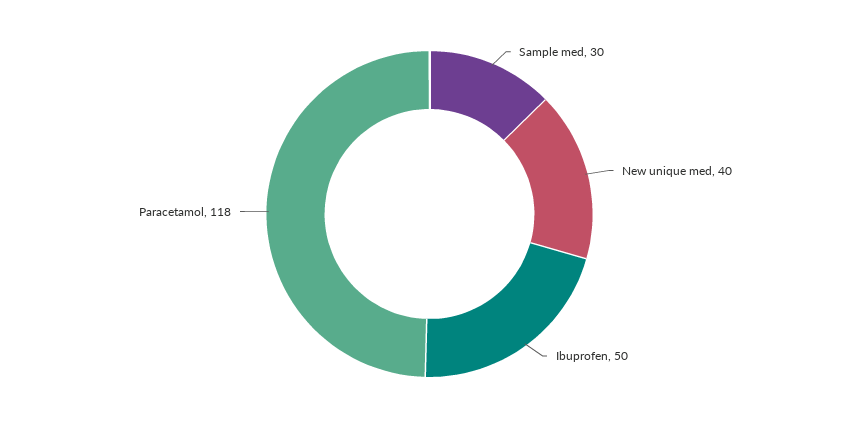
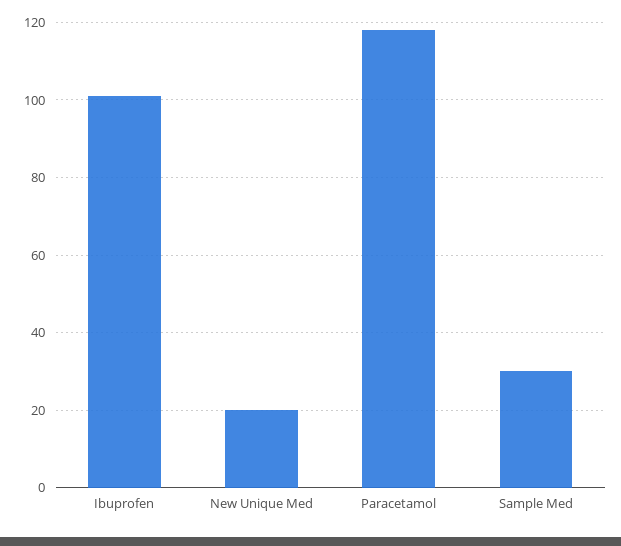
  {
    "Sample med": 30,
-   "New unique med": 40,
+   "New unique med": 20,
-   "Ibuprofen": 50,
+   "Ibuprofen": 100,
    "Paracetamol": 118
  }

